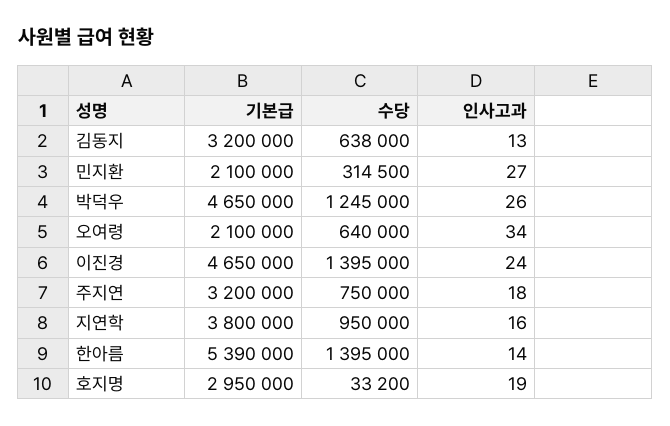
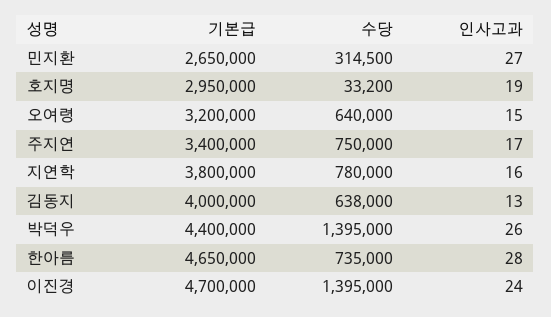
  {
    "기본급": {
-     "김동지": 3200000,
+     "김동지": 4000000,
-     "민지환": 2100000,
+     "민지환": 2650000,
-     "박덕우": 4650000,
+     "박덕우": 4400000,
-     "오여령": 2100000,
+     "오여령": 3200000,
-     "이진경": 4650000,
+     "이진경": 4700000,
-     "주지연": 3200000,
+     "주지연": 3400000,
      "지연학": 3800000,
-     "한아름": 5390000,
+     "한아름": 4650000,
      "호지명": 2950000
    },
    "수당": {
      "김동지": 638000,
      "민지환": 314500,
-     "박덕우": 1245000,
+     "박덕우": 1395000,
      "오여령": 640000,
      "이진경": 1395000,
      "주지연": 750000,
-     "지연학": 950000,
+     "지연학": 780000,
-     "한아름": 1395000,
+     "한아름": 735000,
      "호지명": 33200
    },
    "인사고과": {
      "김동지": 13,
      "민지환": 27,
      "박덕우": 26,
-     "오여령": 34,
+     "오여령": 15,
      "이진경": 24,
-     "주지연": 18,
+     "주지연": 17,
      "지연학": 16,
-     "한아름": 14,
+     "한아름": 28,
      "호지명": 19
    }
  }

